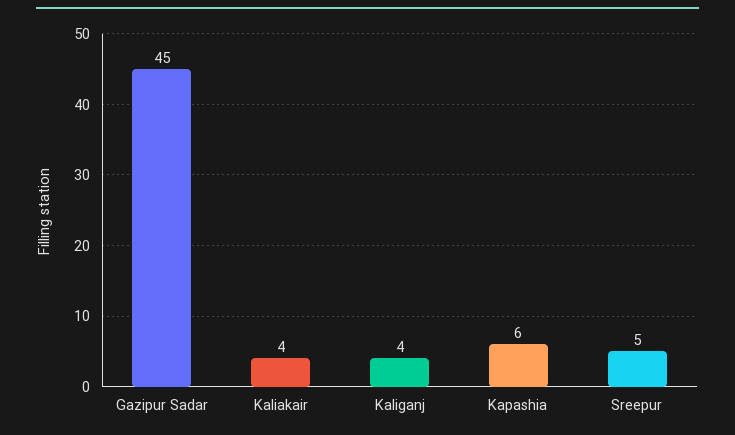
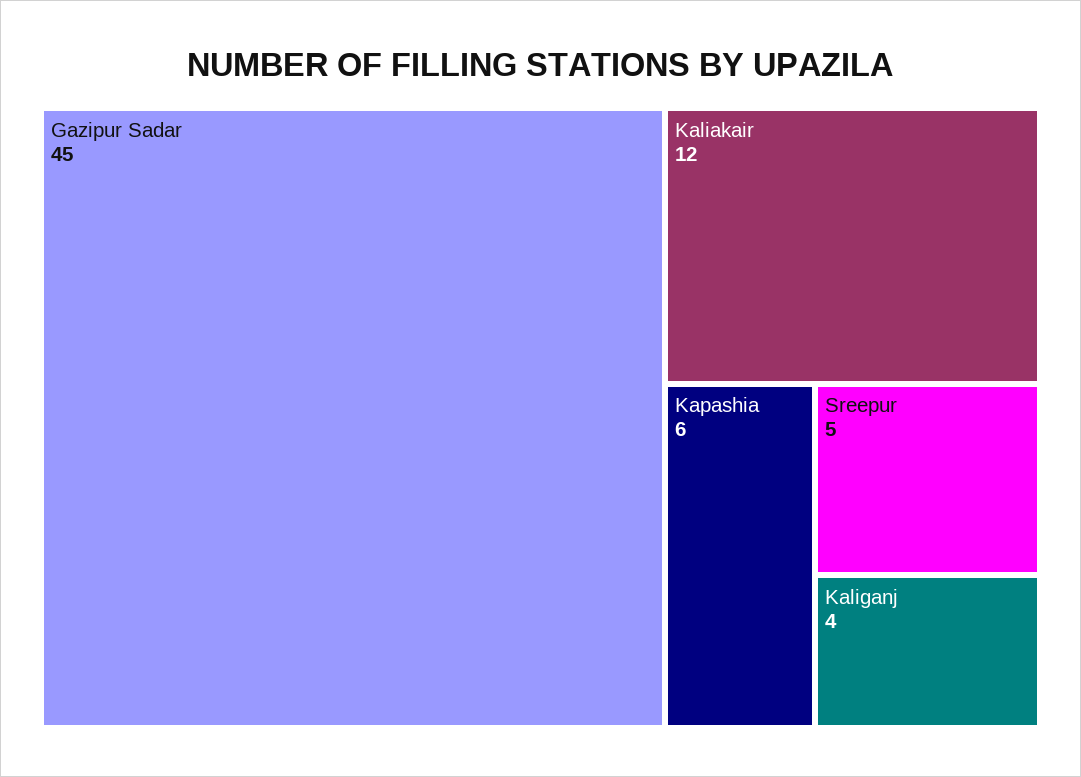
  {
    "Gazipur Sadar": 45,
-   "Kaliakair": 4,
+   "Kaliakair": 12,
    "Kaliganj": 4,
    "Kapashia": 6,
    "Sreepur": 5
  }

